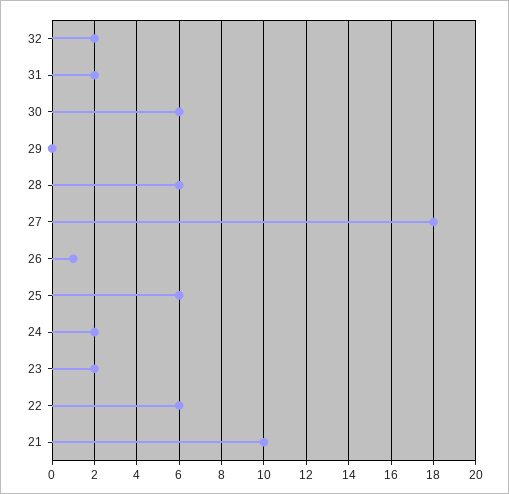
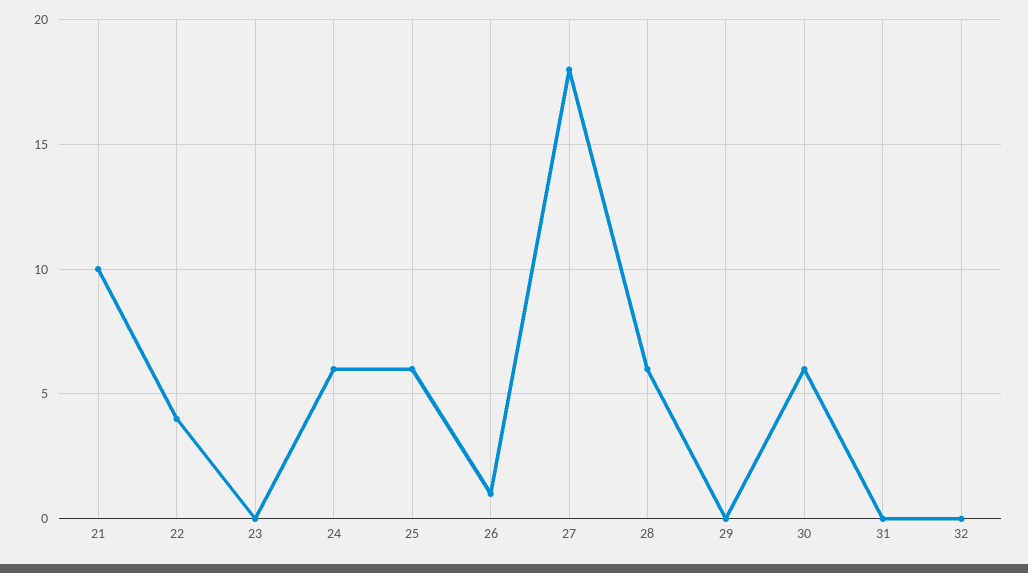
  {
-   "32": 2,
+   "32": 0,
-   "31": 2,
+   "31": 0,
    "30": 6,
    "29": 0,
    "28": 6,
    "27": 18,
    "26": 1,
    "25": 6,
-   "24": 2,
+   "24": 6,
-   "23": 2,
+   "23": 0,
-   "22": 6,
+   "22": 4,
    "21": 10
  }

